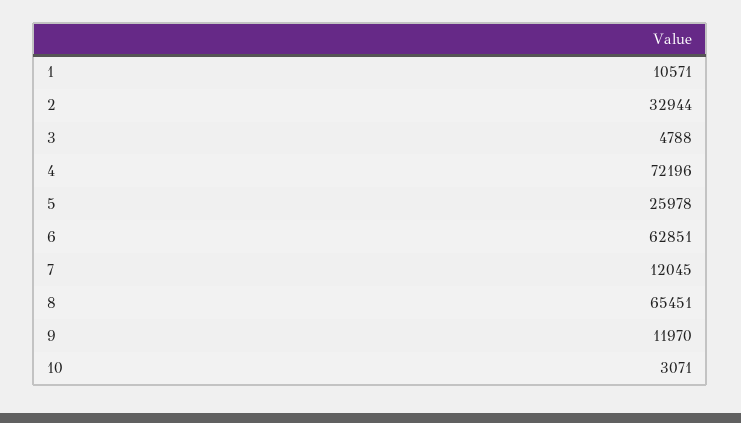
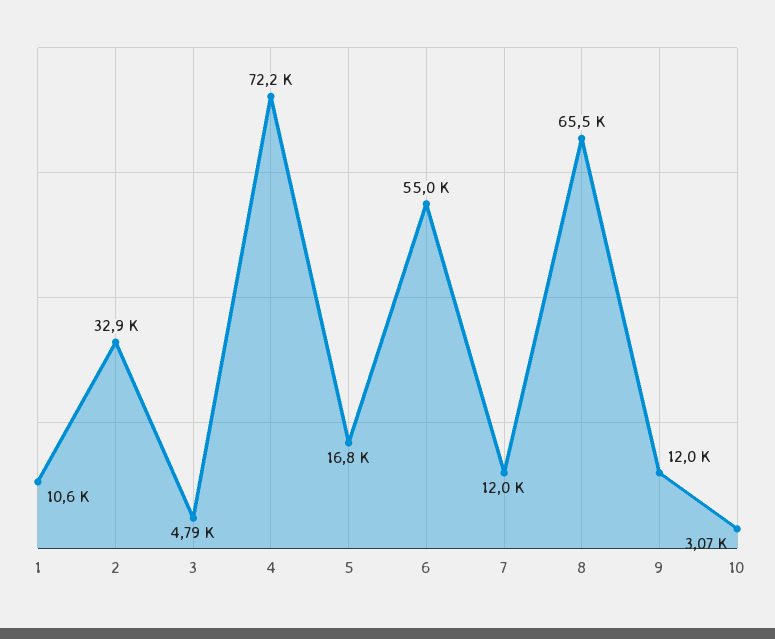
  {
    "1": 10571,
    "2": 32944,
    "3": 4788,
    "4": 72196,
-   "5": 25978,
+   "5": 16800,
-   "6": 62851,
+   "6": 55000,
    "7": 12045,
    "8": 65451,
    "9": 11970,
    "10": 3071
  }

